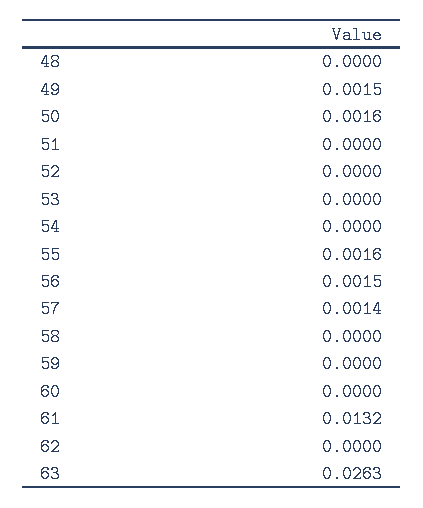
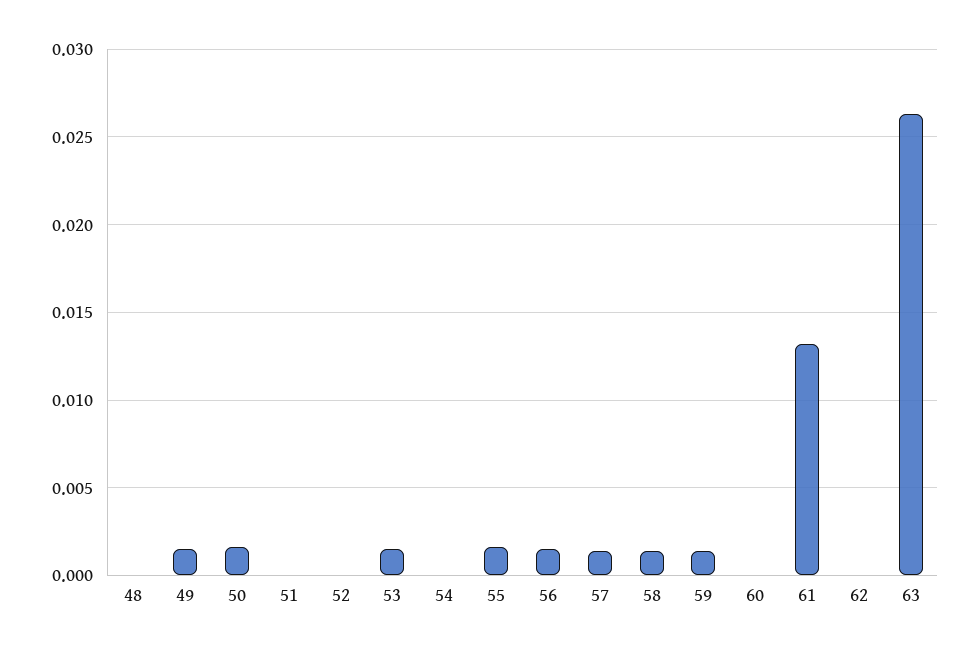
  {
    "48": 0,
    "49": 0.0015,
    "50": 0.0016,
    "51": 0,
    "52": 0,
-   "53": 0,
+   "53": 0.0015,
    "54": 0,
    "55": 0.0016,
    "56": 0.0015,
    "57": 0.0014,
-   "58": 0,
+   "58": 0.0015,
-   "59": 0,
+   "59": 0.0015,
    "60": 0,
    "61": 0.0132,
    "62": 0,
    "63": 0.0263
  }

